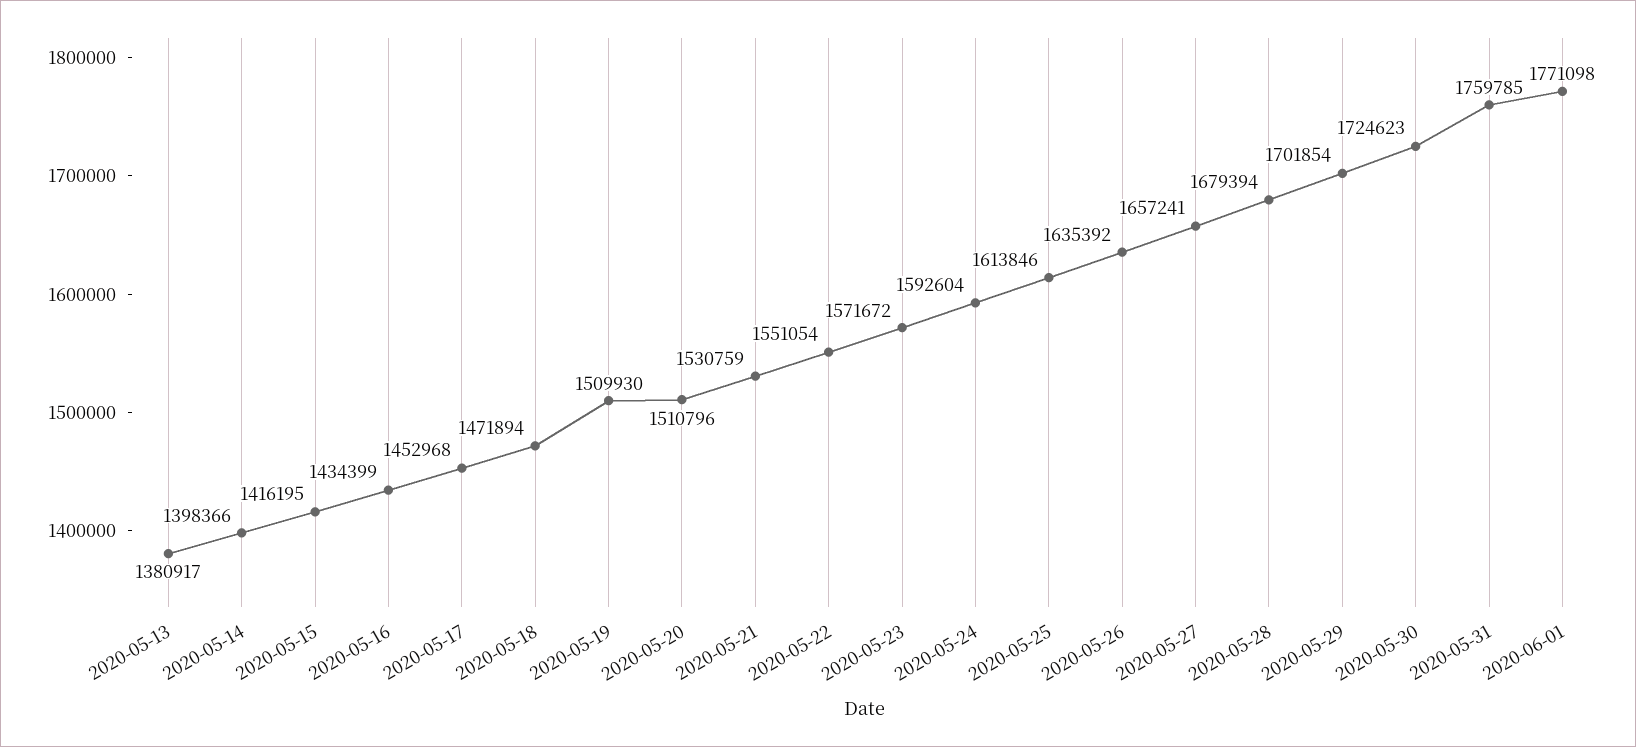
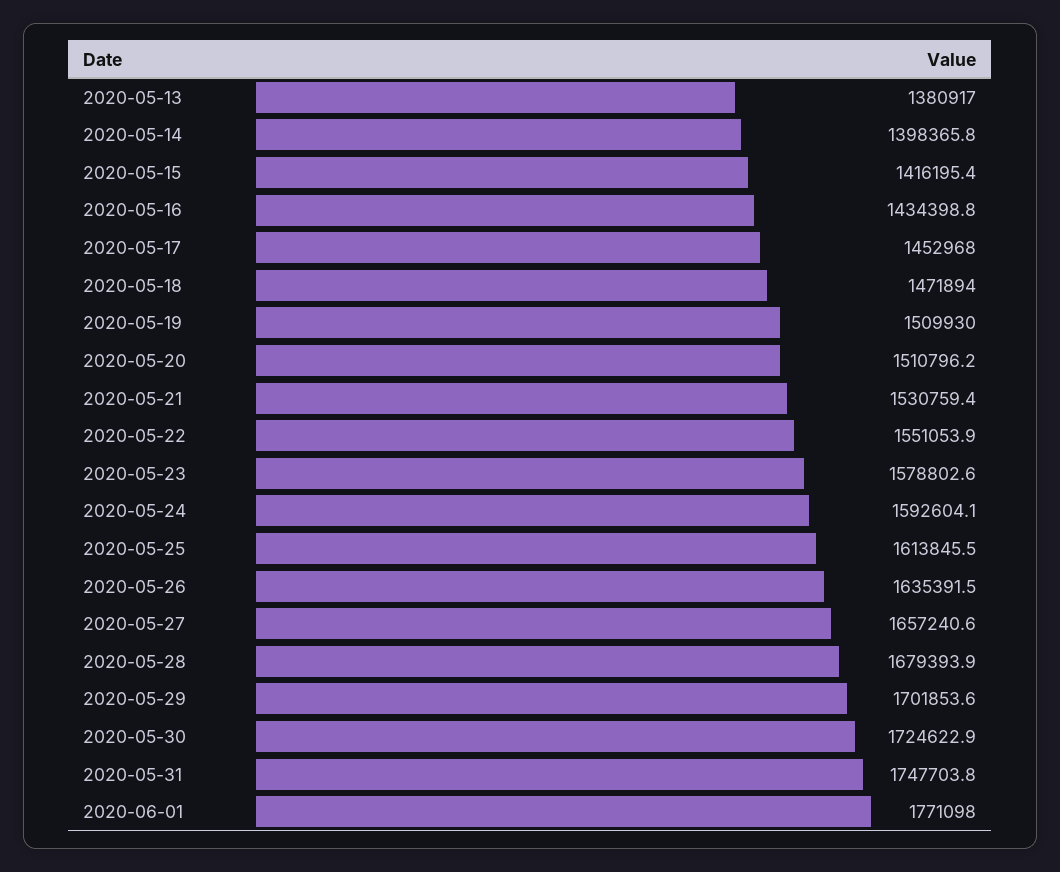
  {
    "2020-05-13": 1380917,
    "2020-05-14": 1398365.8,
    "2020-05-15": 1416195.4,
    "2020-05-16": 1434398.8,
    "2020-05-17": 1452968,
    "2020-05-18": 1471894,
    "2020-05-19": 1509930,
    "2020-05-20": 1510796.2,
    "2020-05-21": 1530759.4,
    "2020-05-22": 1551053.9,
-   "2020-05-23": 1571672,
+   "2020-05-23": 1578802.6,
    "2020-05-24": 1592604.1,
    "2020-05-25": 1613845.5,
    "2020-05-26": 1635391.5,
    "2020-05-27": 1657240.6,
    "2020-05-28": 1679393.9,
    "2020-05-29": 1701853.6,
    "2020-05-30": 1724622.9,
-   "2020-05-31": 1759785,
+   "2020-05-31": 1747703.8,
    "2020-06-01": 1771098
  }

